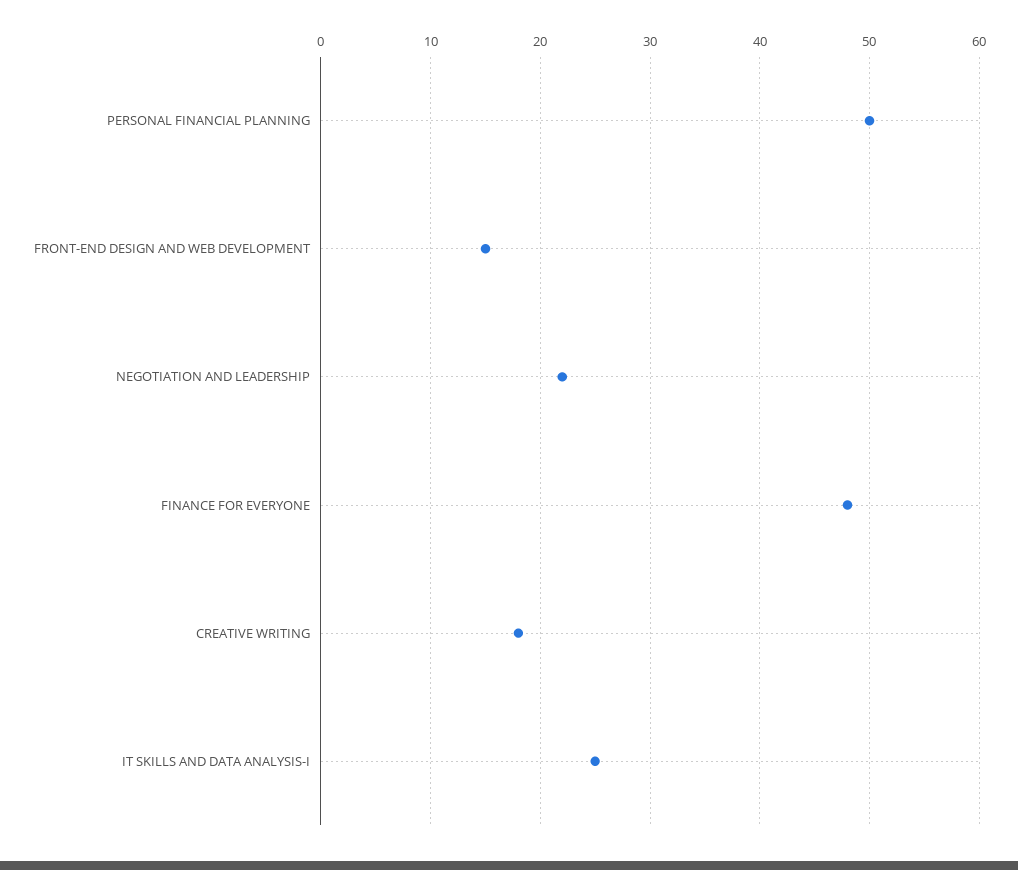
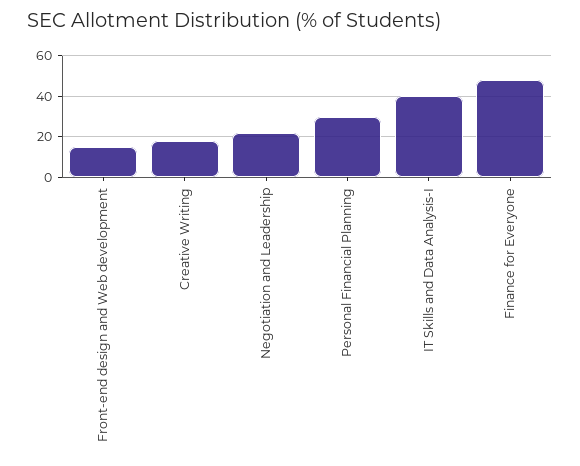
  {
-   "PERSONAL FINANCIAL PLANNING": 50,
+   "PERSONAL FINANCIAL PLANNING": 30,
    "FRONT-END DESIGN AND WEB DEVELOPMENT": 15,
    "NEGOTIATION AND LEADERSHIP": 22,
    "FINANCE FOR EVERYONE": 48,
    "CREATIVE WRITING": 18,
-   "IT SKILLS AND DATA ANALYSIS-I": 25
+   "IT SKILLS AND DATA ANALYSIS-I": 40
  }

